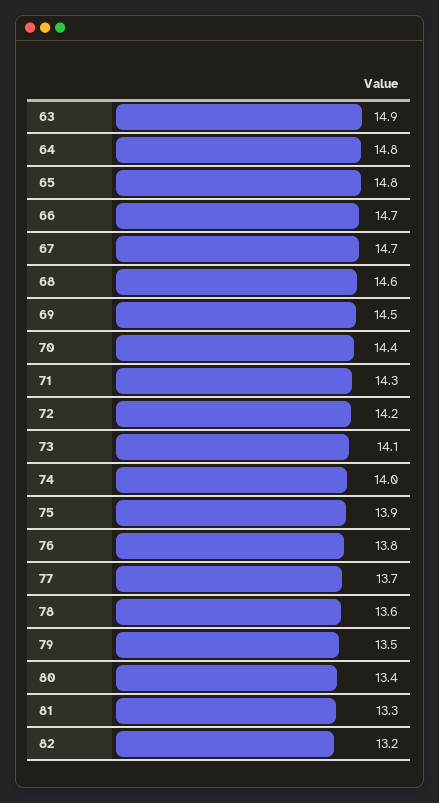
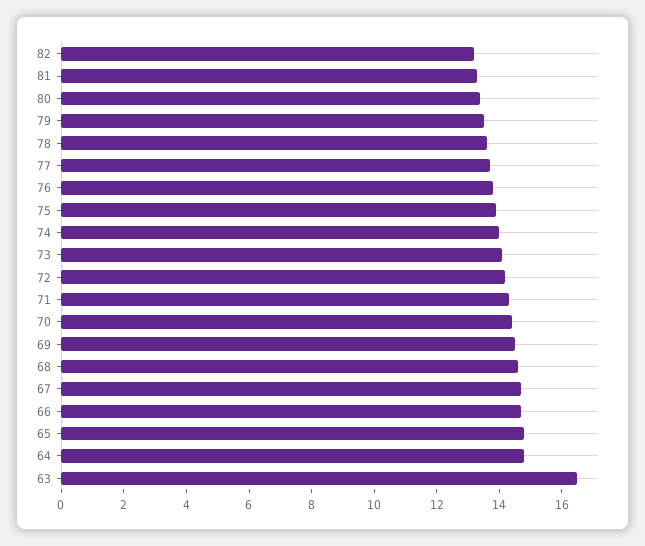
  {
-   "63": 14.9,
+   "63": 16.5,
    "64": 14.8,
    "65": 14.8,
    "66": 14.7,
    "67": 14.7,
    "68": 14.6,
    "69": 14.5,
    "70": 14.4,
    "71": 14.3,
    "72": 14.2,
    "73": 14.1,
    "74": 14,
    "75": 13.9,
    "76": 13.8,
    "77": 13.7,
    "78": 13.6,
    "79": 13.5,
    "80": 13.4,
    "81": 13.3,
    "82": 13.2
  }

